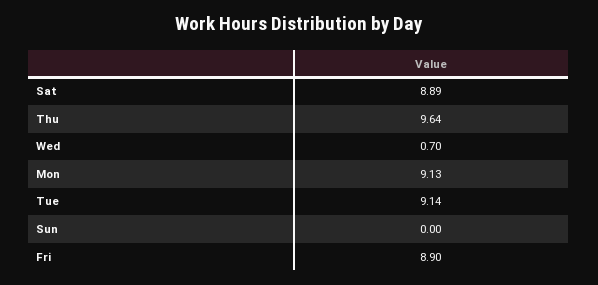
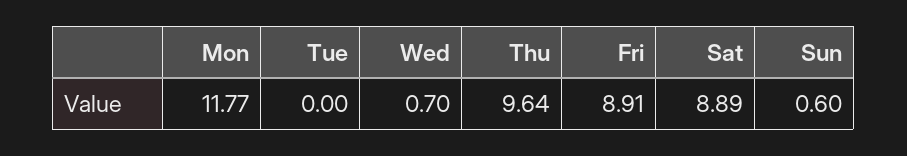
  {
    "Sat": 8.89,
    "Thu": 9.64,
    "Wed": 0.7,
-   "Mon": 9.13,
+   "Mon": 11.77,
-   "Tue": 9.14,
+   "Tue": 0,
-   "Sun": 0,
+   "Sun": 0.6,
-   "Fri": 8.9
+   "Fri": 8.91
  }

